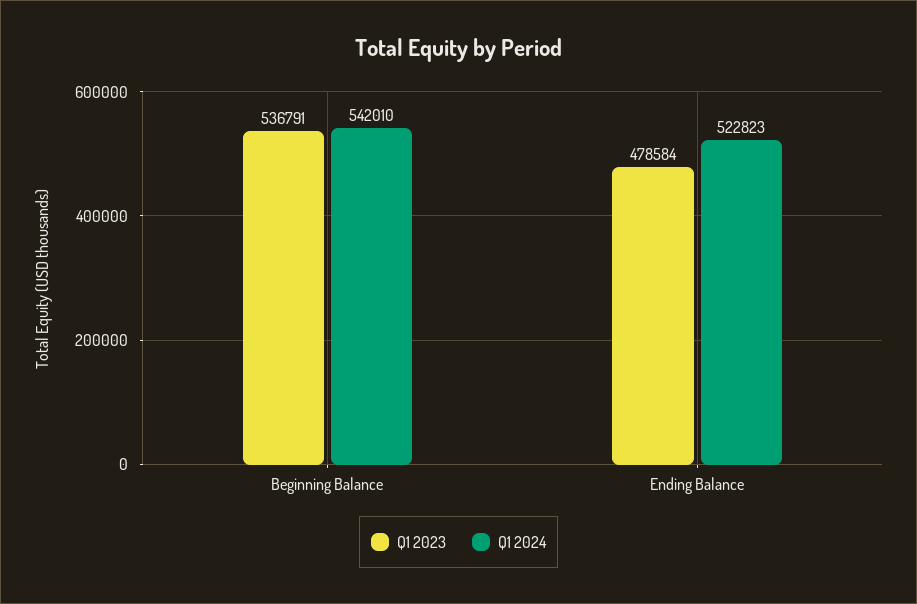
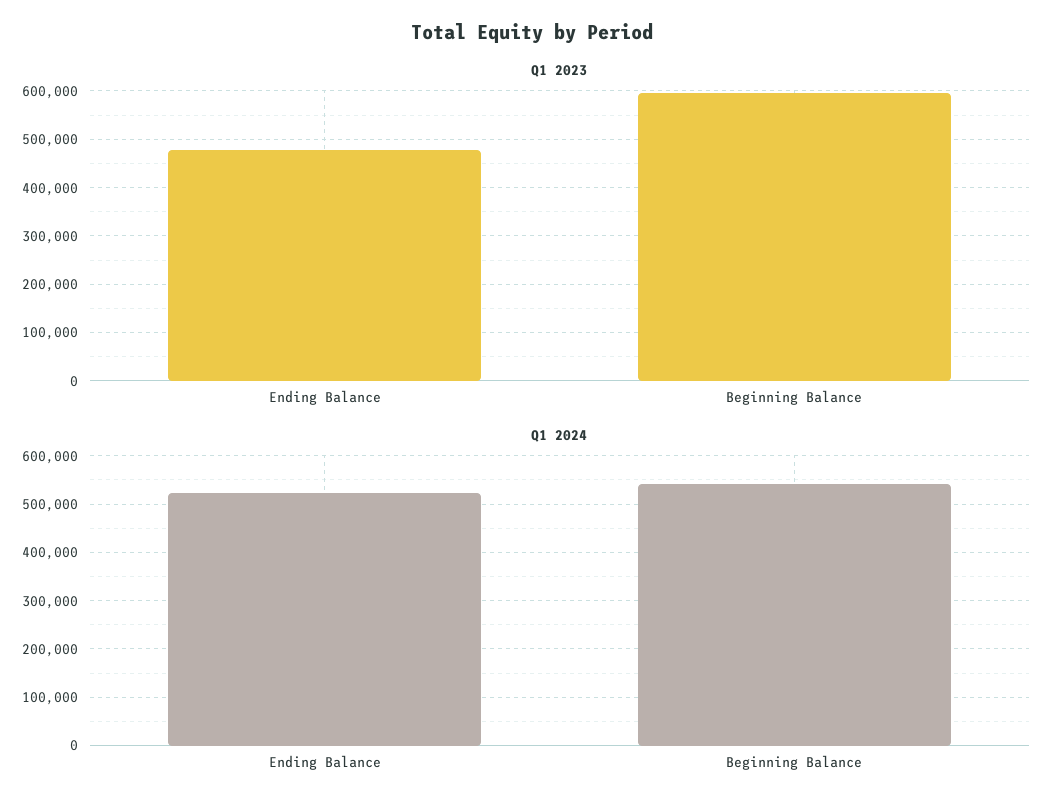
  {
    "Q1 2023": {
-     "Beginning Balance": 536791,
+     "Beginning Balance": 600000,
      "Ending Balance": 478584
    },
    "Q1 2024": {
      "Beginning Balance": 542010,
      "Ending Balance": 522823
    }
  }

